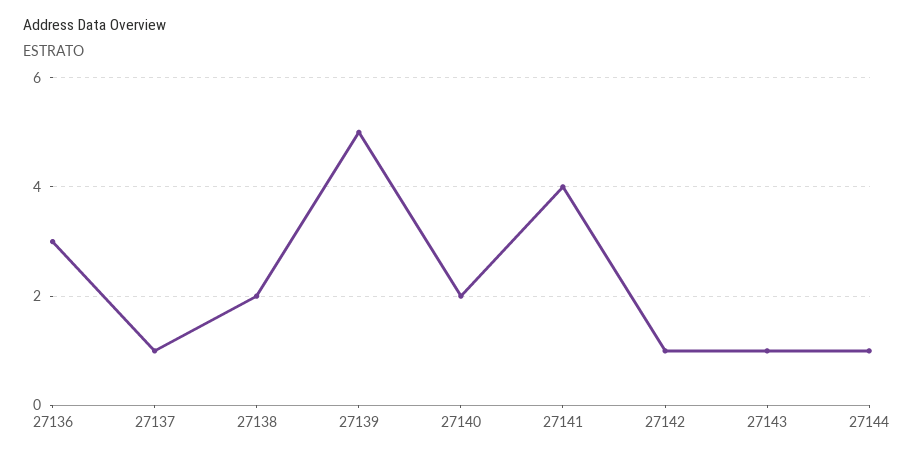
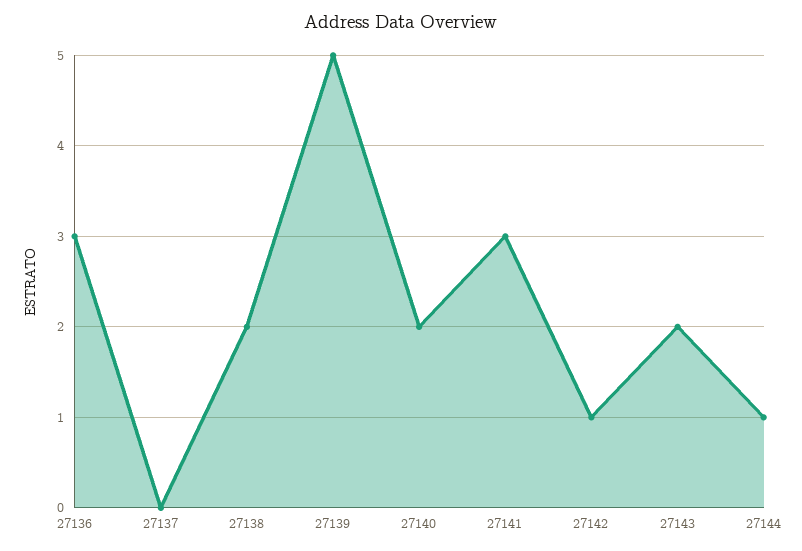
  {
    "27136": 3,
-   "27137": 1,
+   "27137": 0,
    "27138": 2,
    "27139": 5,
    "27140": 2,
-   "27141": 4,
+   "27141": 3,
    "27142": 1,
-   "27143": 1,
+   "27143": 2,
    "27144": 1
  }

